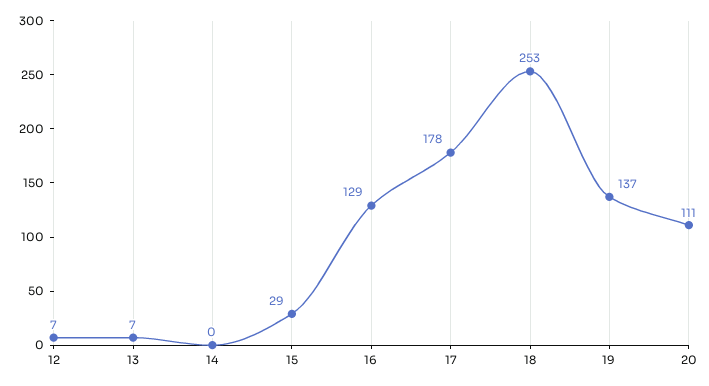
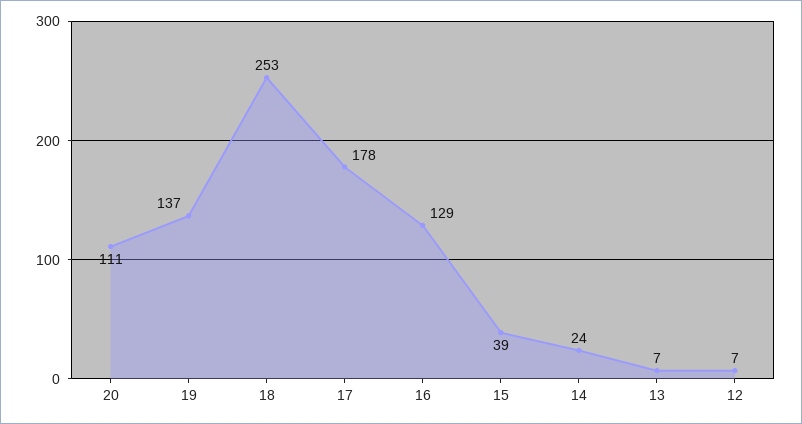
  {
    "12": 7,
    "13": 7,
-   "14": 0,
+   "14": 24,
-   "15": 29,
+   "15": 39,
    "16": 129,
    "17": 178,
    "18": 253,
    "19": 137,
    "20": 111
  }

